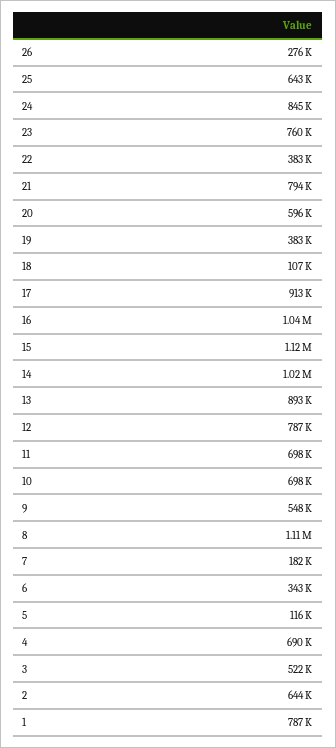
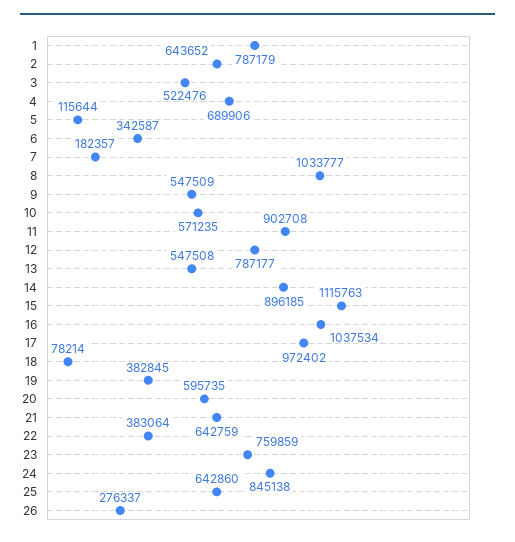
  {
    "26": 276337,
    "25": 642860,
    "24": 845138,
    "23": 759859,
    "22": 383064,
-   "21": 794000,
+   "21": 642759,
    "20": 595735,
    "19": 382845,
-   "18": 107000,
+   "18": 78214,
-   "17": 913000,
+   "17": 972402,
    "16": 1037534,
    "15": 1115763,
-   "14": 1020000,
+   "14": 896185,
-   "13": 893000,
+   "13": 547508,
    "12": 787177,
-   "11": 698000,
+   "11": 902708,
-   "10": 698000,
+   "10": 571235,
    "9": 547509,
-   "8": 1110000,
+   "8": 1033777,
    "7": 182357,
    "6": 342587,
    "5": 115644,
    "4": 689906,
    "3": 522476,
    "2": 643652,
    "1": 787179
  }

